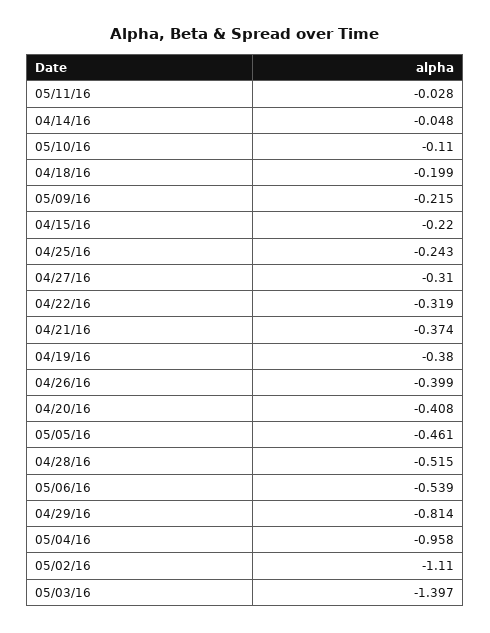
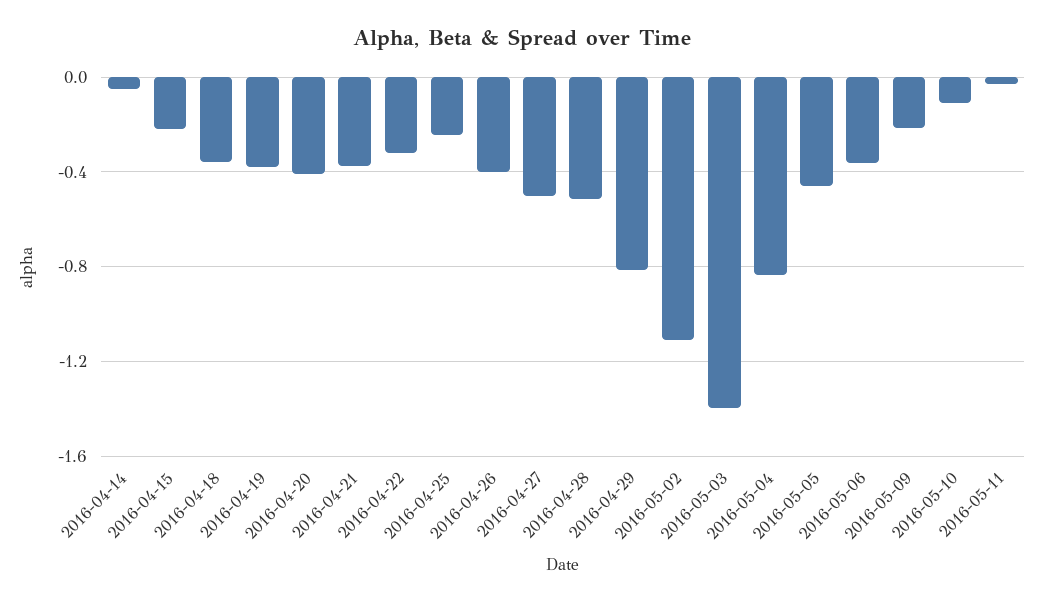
  {
    "05/11/16": -0.028,
    "04/14/16": -0.048,
    "05/10/16": -0.11,
-   "04/18/16": -0.199,
+   "04/18/16": -0.35,
    "05/09/16": -0.215,
    "04/15/16": -0.22,
    "04/25/16": -0.243,
-   "04/27/16": -0.31,
+   "04/27/16": -0.5,
    "04/22/16": -0.319,
    "04/21/16": -0.374,
    "04/19/16": -0.38,
    "04/26/16": -0.399,
    "04/20/16": -0.408,
    "05/05/16": -0.461,
    "04/28/16": -0.515,
-   "05/06/16": -0.539,
+   "05/06/16": -0.35,
    "04/29/16": -0.814,
-   "05/04/16": -0.958,
+   "05/04/16": -0.85,
    "05/02/16": -1.11,
    "05/03/16": -1.397
  }

